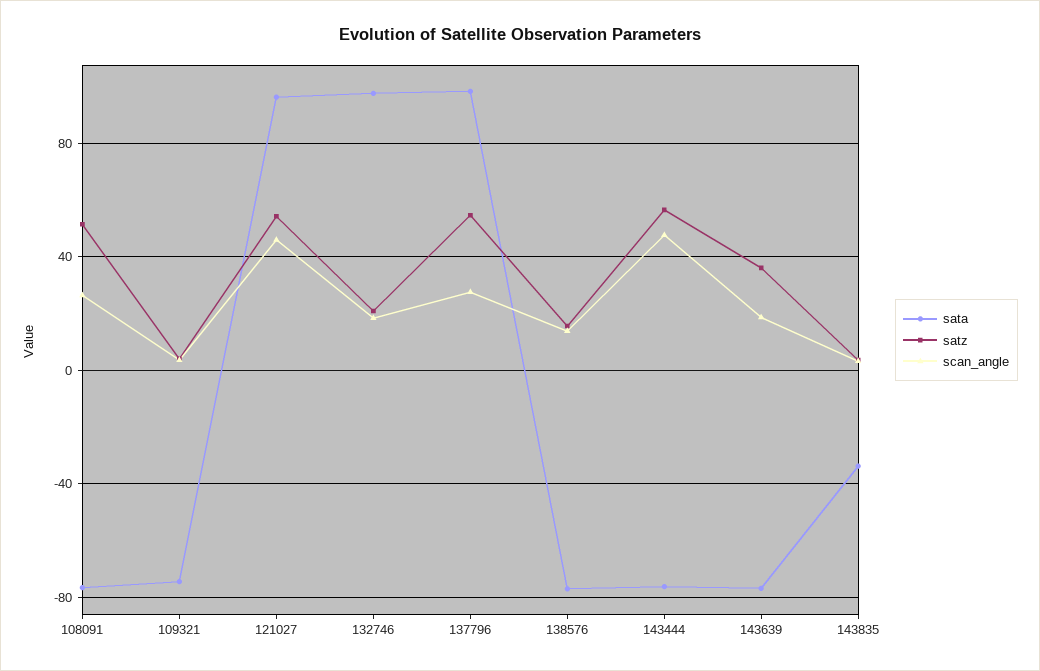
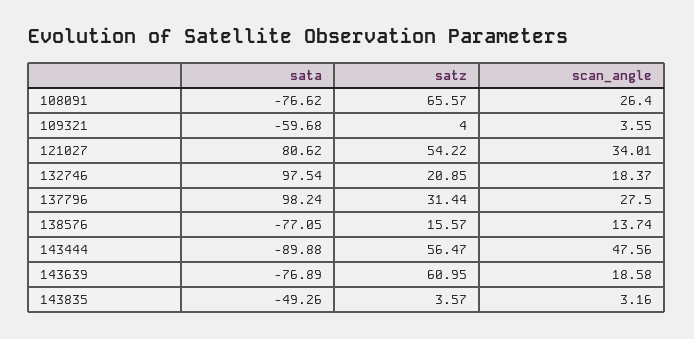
  {
    "sata": {
      "108091": -76.62,
-     "109321": -75,
+     "109321": -59.68,
-     "121027": 95,
+     "121027": 80.62,
      "132746": 97.54,
      "137796": 98.24,
      "138576": -77.05,
-     "143444": -75,
+     "143444": -89.88,
      "143639": -76.89,
-     "143835": -35
+     "143835": -49.26
    },
    "satz": {
-     "108091": 50,
+     "108091": 65.57,
      "109321": 4,
      "121027": 54.22,
      "132746": 20.85,
-     "137796": 55,
+     "137796": 31.44,
      "138576": 15.57,
      "143444": 56.47,
-     "143639": 35,
+     "143639": 60.95,
      "143835": 3.57
    },
    "scan_angle": {
      "108091": 26.4,
      "109321": 3.55,
-     "121027": 45,
+     "121027": 34.01,
      "132746": 18.37,
      "137796": 27.5,
      "138576": 13.74,
      "143444": 47.56,
      "143639": 18.58,
      "143835": 3.16
    }
  }

